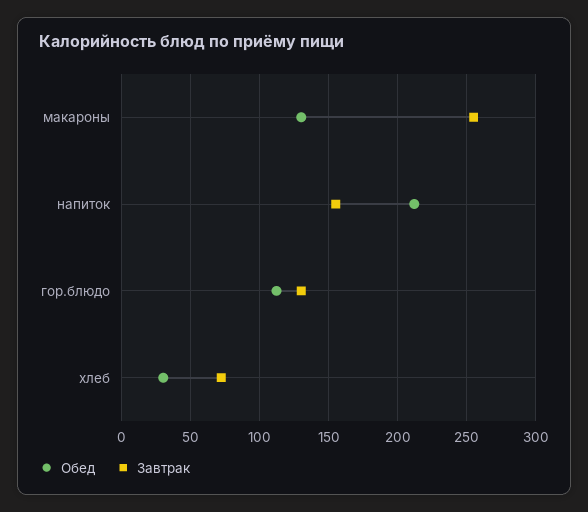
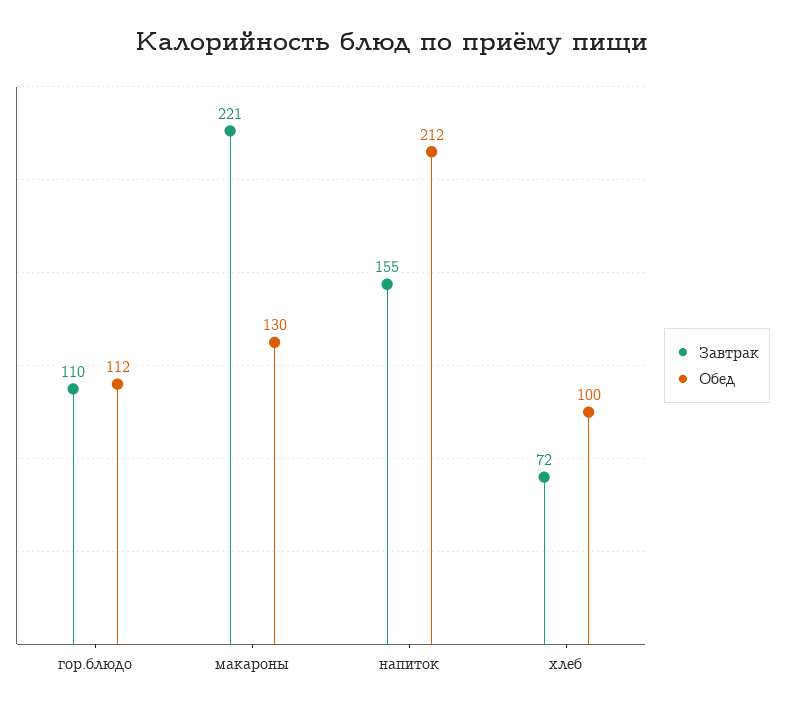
  {
    "Обед": {
      "макароны": 130,
      "напиток": 212,
      "гор.блюдо": 112,
-     "хлеб": 30
+     "хлеб": 100
    },
    "Завтрак": {
-     "макароны": 255,
+     "макароны": 221,
      "напиток": 155,
-     "гор.блюдо": 130,
+     "гор.блюдо": 110,
      "хлеб": 72
    }
  }

